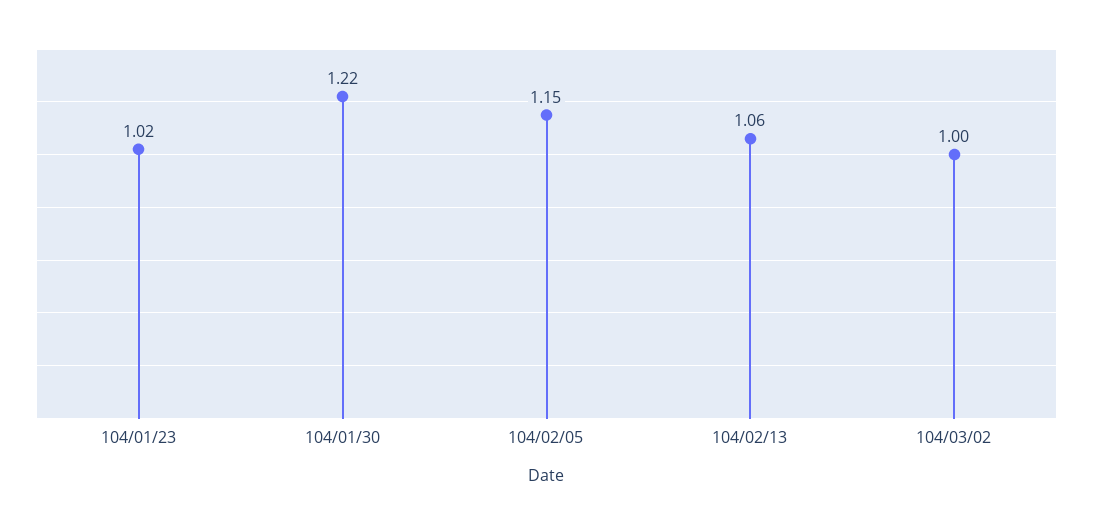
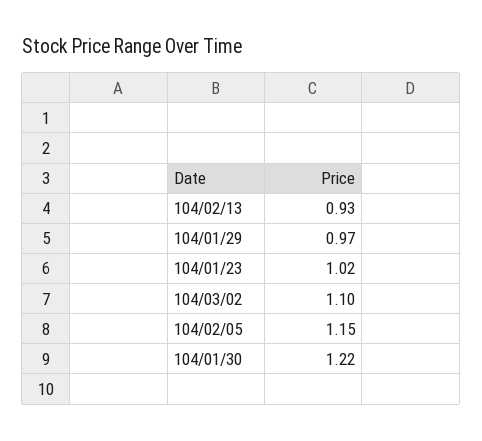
  {
    "104/01/23": 1.02,
    "104/01/30": 1.22,
    "104/02/05": 1.15,
-   "104/02/13": 1.06,
+   "104/02/13": 0.93,
-   "104/03/02": 1
+   "104/03/02": 1.1,
+   "104/01/29": 0.97
  }

